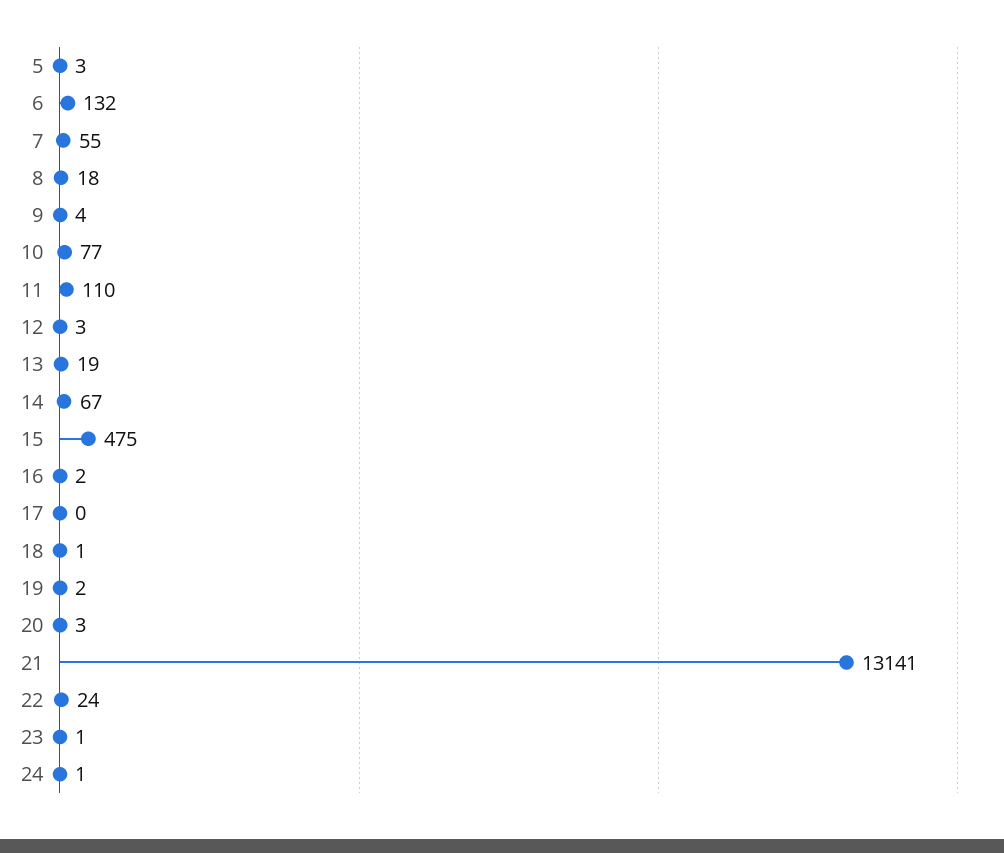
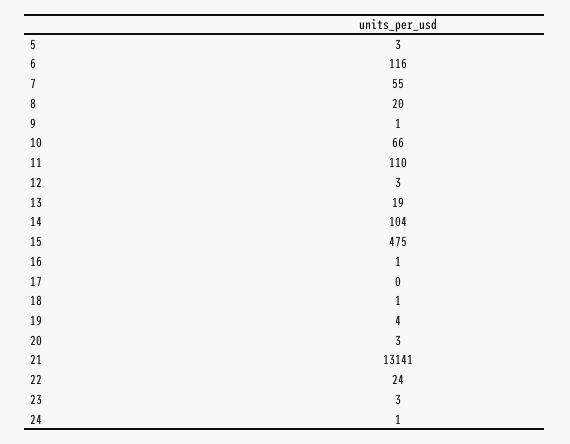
  {
    "5": 3,
-   "6": 132,
+   "6": 116,
    "7": 55,
-   "8": 18,
+   "8": 20,
-   "9": 4,
+   "9": 1,
-   "10": 77,
+   "10": 66,
    "11": 110,
    "12": 3,
    "13": 19,
-   "14": 67,
+   "14": 104,
    "15": 475,
-   "16": 2,
+   "16": 1,
    "17": 0,
    "18": 1,
-   "19": 2,
+   "19": 4,
    "20": 3,
    "21": 13141,
    "22": 24,
-   "23": 1,
+   "23": 3,
    "24": 1
  }

